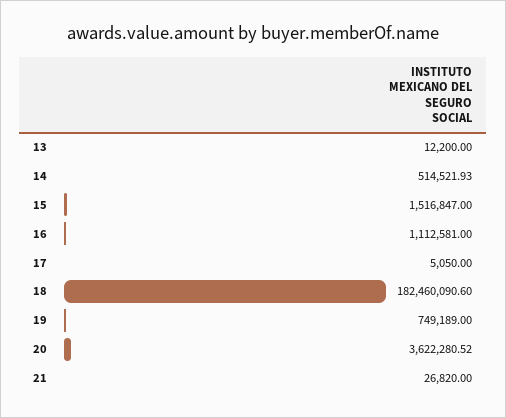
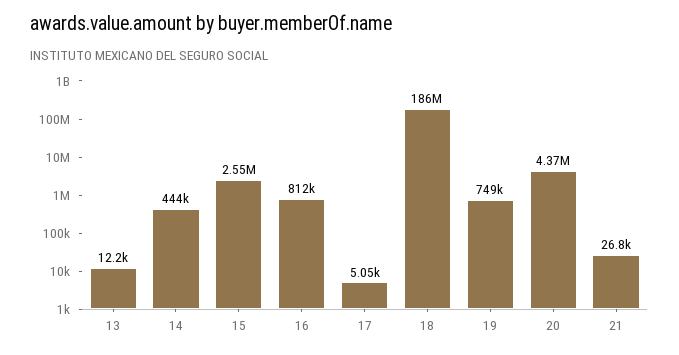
  {
    "13": 12200,
-   "14": 514521.93,
+   "14": 444000,
-   "15": 1516847,
+   "15": 2550000,
-   "16": 1112581,
+   "16": 812000,
    "17": 5050,
-   "18": 182460090.6,
+   "18": 186000000,
    "19": 749189,
-   "20": 3622280.52,
+   "20": 4370000,
    "21": 26820
  }

